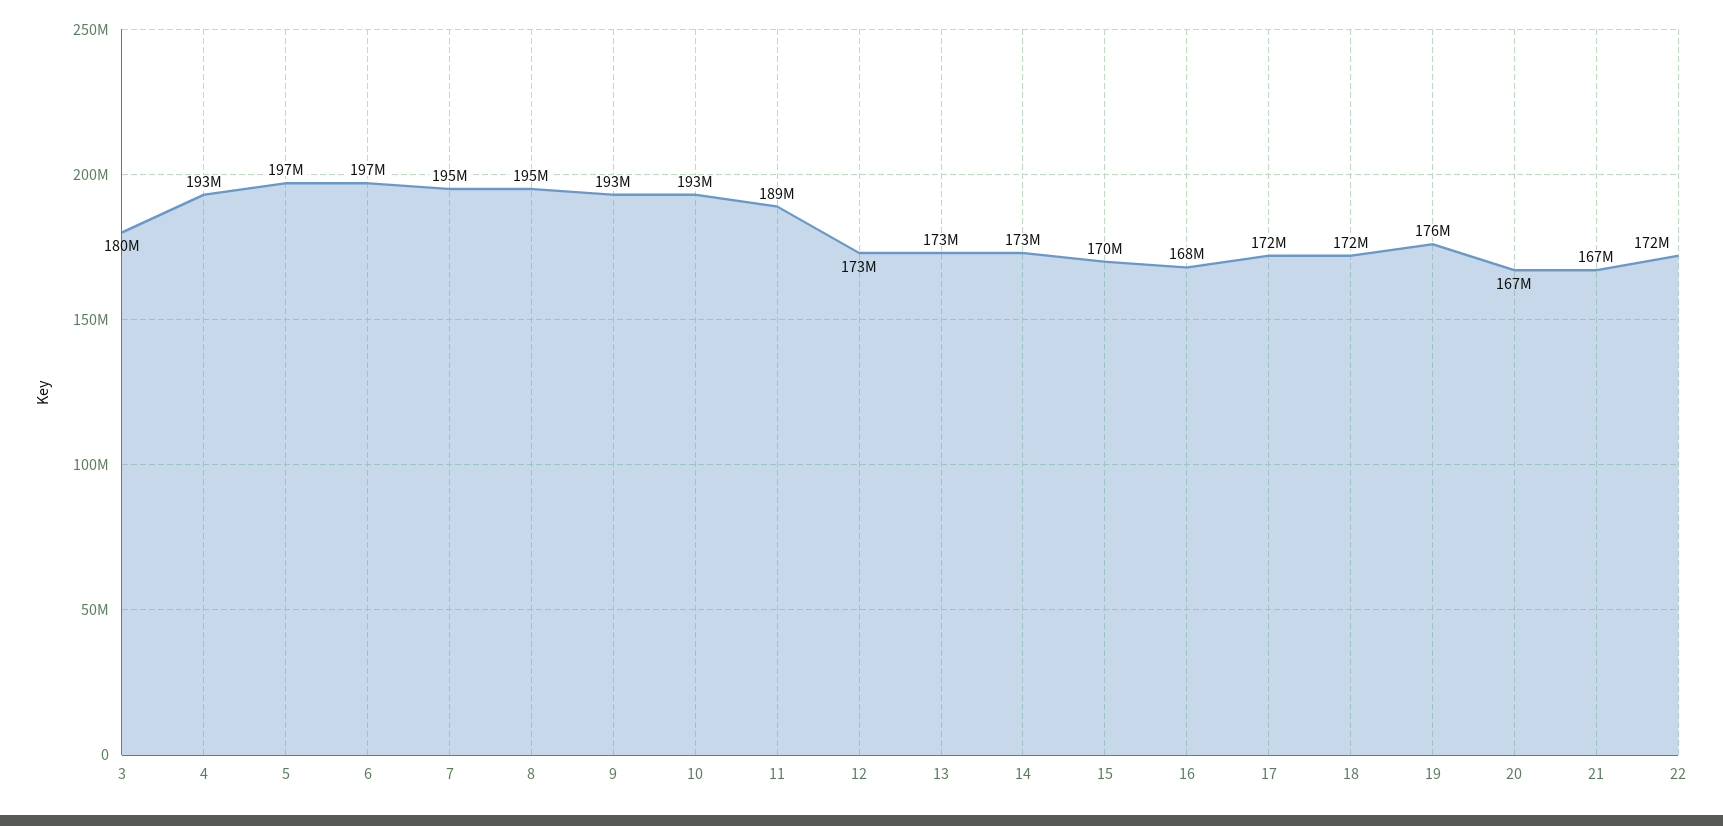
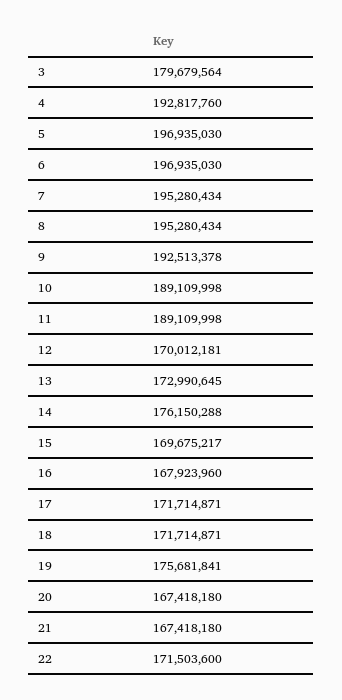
  {
    "3": 179679564,
    "4": 192817760,
    "5": 196935030,
    "6": 196935030,
    "7": 195280434,
    "8": 195280434,
    "9": 192513378,
-   "10": 193000000,
+   "10": 189109998,
    "11": 189109998,
-   "12": 173000000,
+   "12": 170012181,
    "13": 172990645,
-   "14": 173000000,
+   "14": 176150288,
    "15": 169675217,
    "16": 167923960,
    "17": 171714871,
    "18": 171714871,
    "19": 175681841,
    "20": 167418180,
    "21": 167418180,
    "22": 171503600
  }

